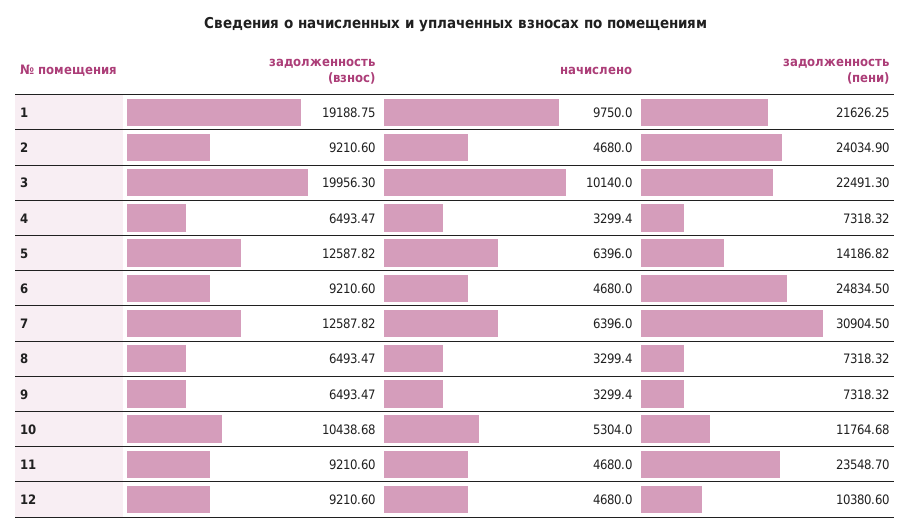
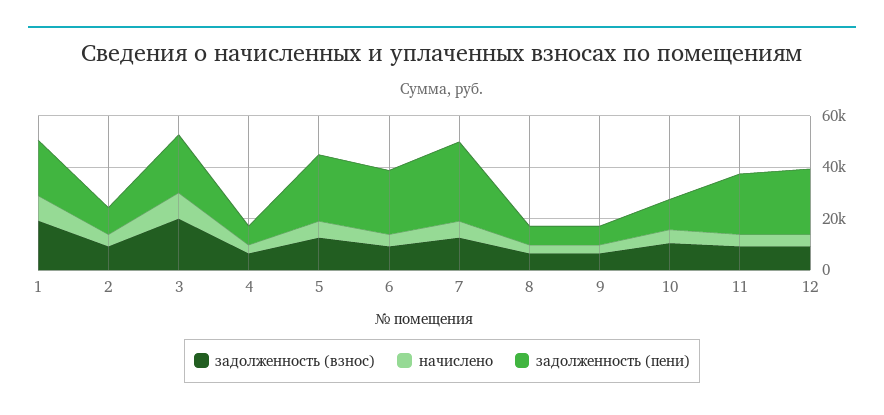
  {
    "задолженность (взнос)": {
      "1": 19188.75,
      "2": 9210.6,
      "3": 19956.3,
      "4": 6493.47,
      "5": 12587.82,
      "6": 9210.6,
      "7": 12587.82,
      "8": 6493.47,
      "9": 6493.47,
      "10": 10438.68,
      "11": 9210.6,
      "12": 9210.6
    },
    "начислено": {
      "1": 9750,
      "2": 4680,
      "3": 10140,
      "4": 3299.4,
      "5": 6396,
      "6": 4680,
      "7": 6396,
      "8": 3299.4,
      "9": 3299.4,
      "10": 5304,
      "11": 4680,
      "12": 4680
    },
    "задолженность (пени)": {
      "1": 21626.25,
-     "2": 24034.9,
+     "2": 10000,
      "3": 22491.3,
      "4": 7318.32,
-     "5": 14186.82,
+     "5": 25000,
      "6": 24834.5,
      "7": 30904.5,
      "8": 7318.32,
      "9": 7318.32,
      "10": 11764.68,
      "11": 23548.7,
-     "12": 10380.6
+     "12": 25000
    }
  }

